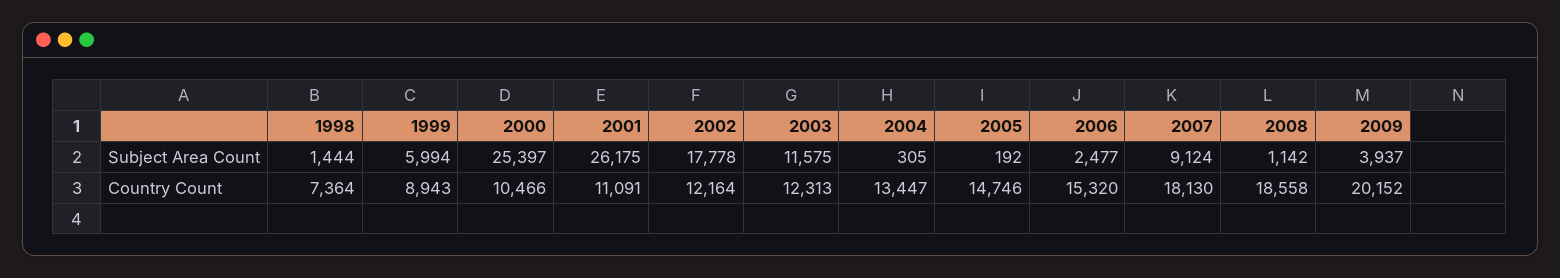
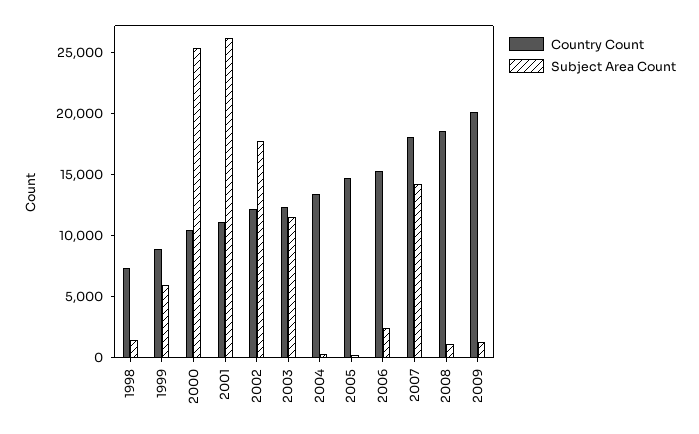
  {
    "Subject Area Count": {
      "1998": 1444,
      "1999": 5994,
      "2000": 25397,
      "2001": 26175,
      "2002": 17778,
      "2003": 11575,
      "2004": 305,
      "2005": 192,
      "2006": 2477,
-     "2007": 9124,
+     "2007": 14000,
      "2008": 1142,
-     "2009": 3937
+     "2009": 1000
    },
    "Country Count": {
      "1998": 7364,
      "1999": 8943,
      "2000": 10466,
      "2001": 11091,
      "2002": 12164,
      "2003": 12313,
      "2004": 13447,
      "2005": 14746,
      "2006": 15320,
      "2007": 18130,
      "2008": 18558,
      "2009": 20152
    }
  }

